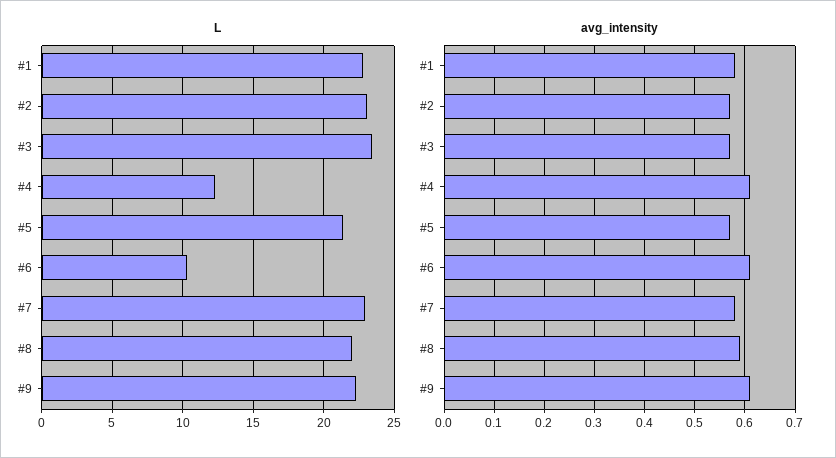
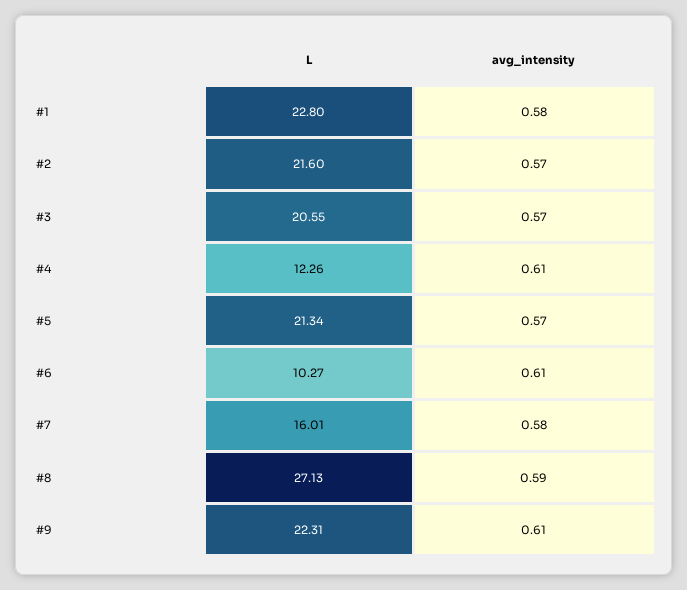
  {
    "L": {
      "#1": 22.8,
-     "#2": 23,
+     "#2": 21.6,
-     "#3": 23.5,
+     "#3": 20.55,
      "#4": 12.26,
      "#5": 21.34,
      "#6": 10.27,
-     "#7": 23,
+     "#7": 16.01,
-     "#8": 22,
+     "#8": 27.13,
      "#9": 22.31
    },
    "avg_intensity": {
      "#1": 0.58,
      "#2": 0.57,
      "#3": 0.57,
      "#4": 0.61,
      "#5": 0.57,
      "#6": 0.61,
      "#7": 0.58,
      "#8": 0.59,
      "#9": 0.61
    }
  }

